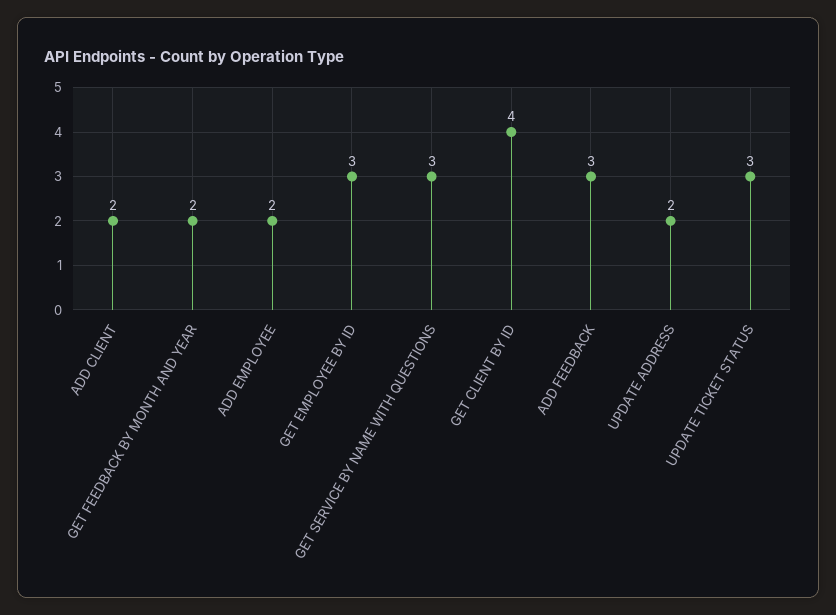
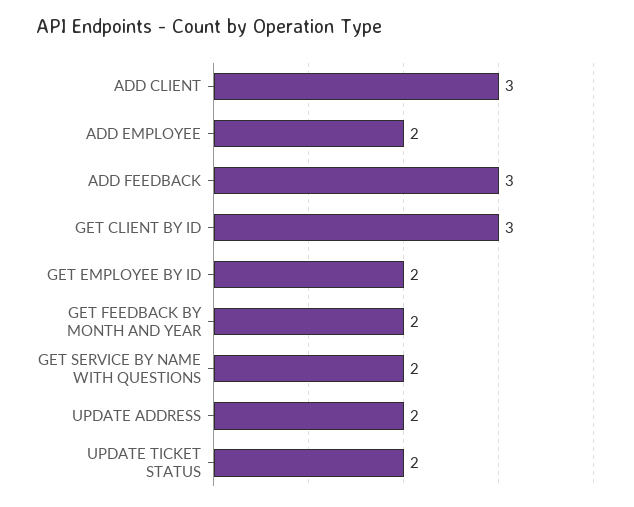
  {
-   "ADD CLIENT": 2,
+   "ADD CLIENT": 3,
    "GET FEEDBACK BY MONTH AND YEAR": 2,
    "ADD EMPLOYEE": 2,
-   "GET EMPLOYEE BY ID": 3,
+   "GET EMPLOYEE BY ID": 2,
-   "GET SERVICE BY NAME WITH QUESTIONS": 3,
+   "GET SERVICE BY NAME WITH QUESTIONS": 2,
-   "GET CLIENT BY ID": 4,
+   "GET CLIENT BY ID": 3,
    "ADD FEEDBACK": 3,
    "UPDATE ADDRESS": 2,
-   "UPDATE TICKET STATUS": 3
+   "UPDATE TICKET STATUS": 2
  }

